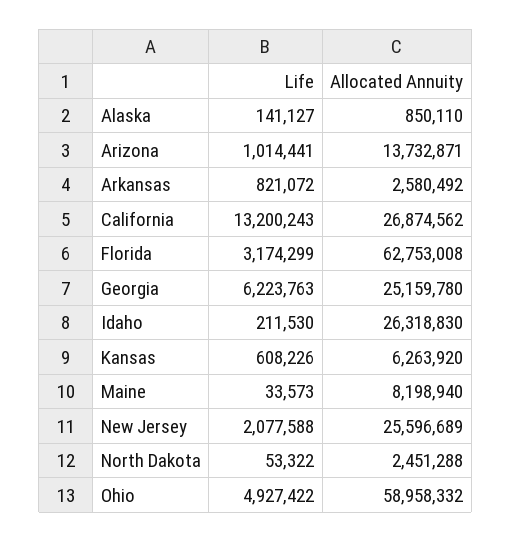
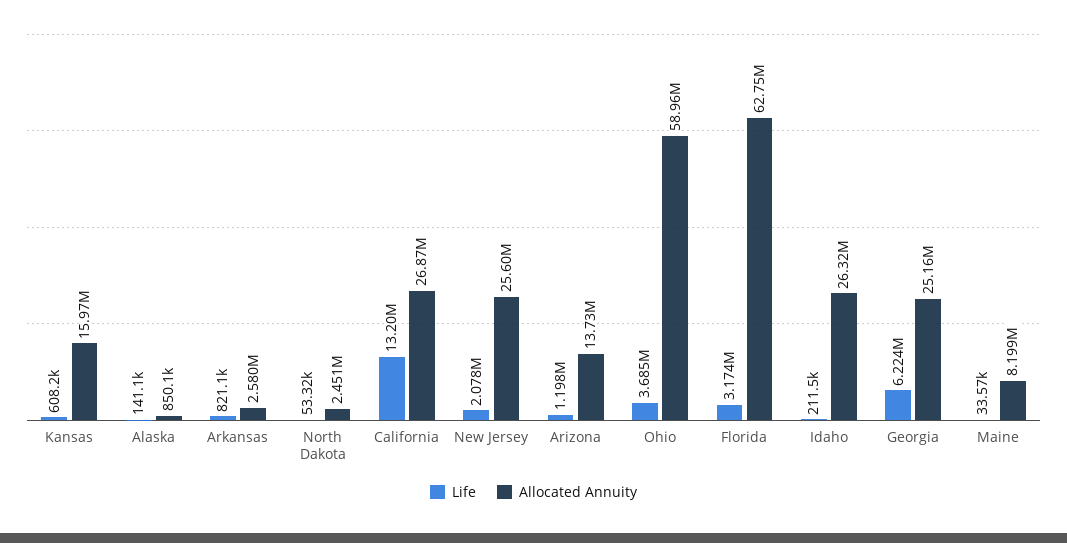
  {
    "Life": {
      "Alaska": 141127,
-     "Arizona": 1014441,
+     "Arizona": 1198000,
      "Arkansas": 821072,
      "California": 13200243,
      "Florida": 3174299,
      "Georgia": 6223763,
      "Idaho": 211530,
      "Kansas": 608226,
      "Maine": 33573,
      "New Jersey": 2077588,
      "North Dakota": 53322,
-     "Ohio": 4927422
+     "Ohio": 3685000
    },
    "Allocated Annuity": {
      "Alaska": 850110,
      "Arizona": 13732871,
      "Arkansas": 2580492,
      "California": 26874562,
      "Florida": 62753008,
      "Georgia": 25159780,
      "Idaho": 26318830,
-     "Kansas": 6263920,
+     "Kansas": 15970000,
      "Maine": 8198940,
      "New Jersey": 25596689,
      "North Dakota": 2451288,
      "Ohio": 58958332
    }
  }

